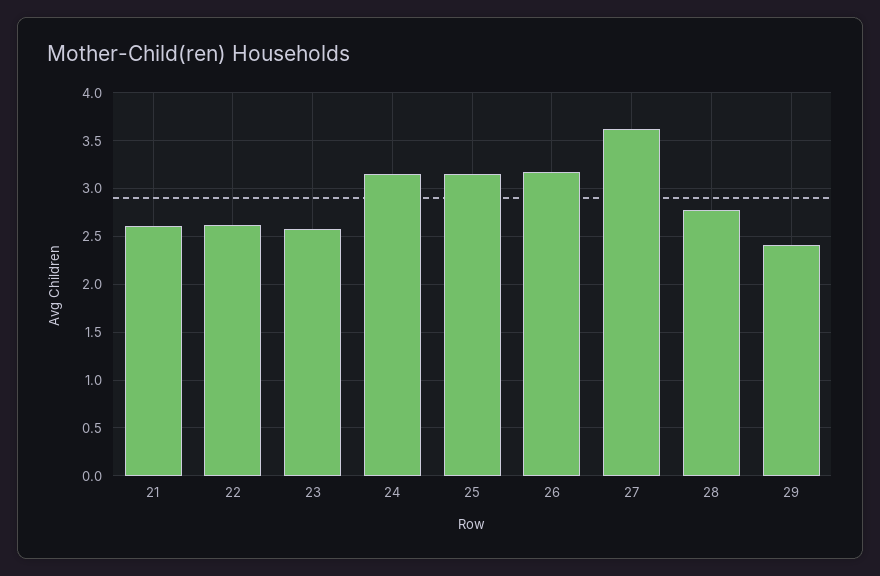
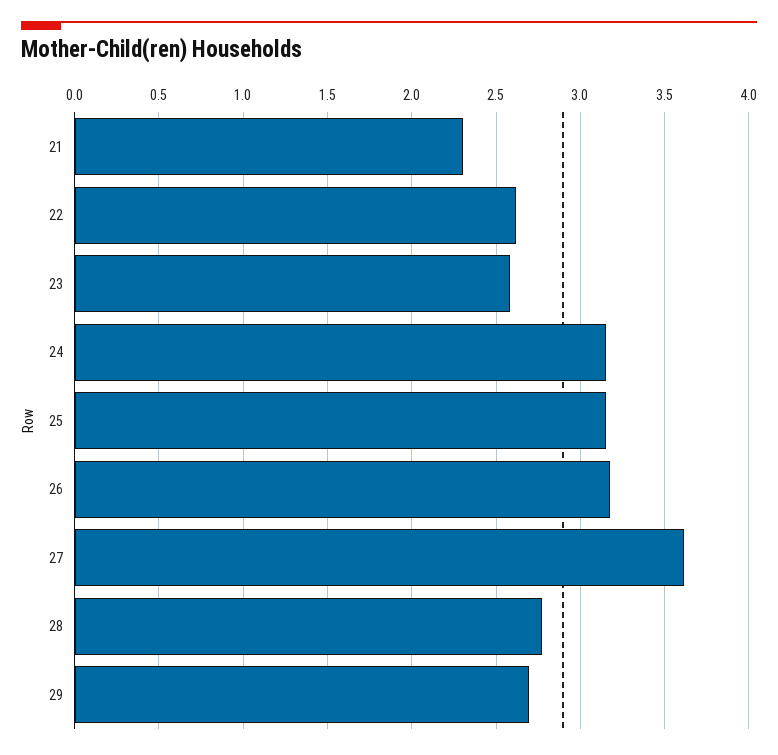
  {
-   "21": 2.6,
+   "21": 2.3,
    "22": 2.6,
    "23": 2.6,
    "24": 3.15,
    "25": 3.15,
    "26": 3.2,
    "27": 3.6,
    "28": 2.75,
-   "29": 2.4
+   "29": 2.7
  }

